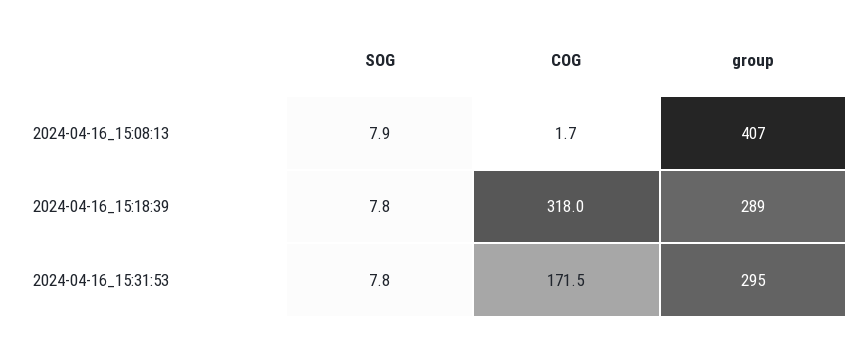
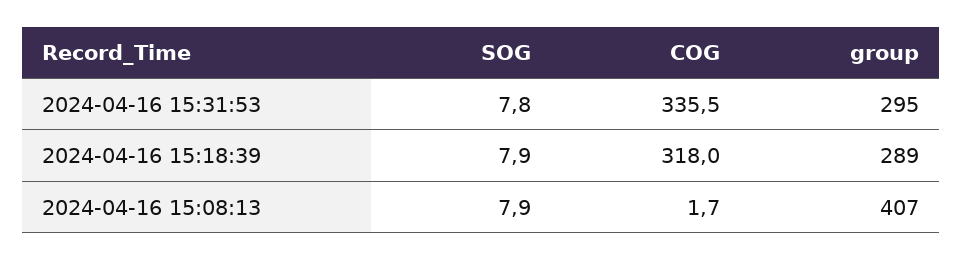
  {
    "SOG": {
      "2024-04-16_15:08:13": 7.9,
-     "2024-04-16_15:18:39": 7.8,
+     "2024-04-16_15:18:39": 7.9,
      "2024-04-16_15:31:53": 7.8
    },
    "COG": {
      "2024-04-16_15:08:13": 1.7,
      "2024-04-16_15:18:39": 318,
-     "2024-04-16_15:31:53": 171.5
+     "2024-04-16_15:31:53": 335.5
    },
    "group": {
      "2024-04-16_15:08:13": 407,
      "2024-04-16_15:18:39": 289,
      "2024-04-16_15:31:53": 295
    }
  }

